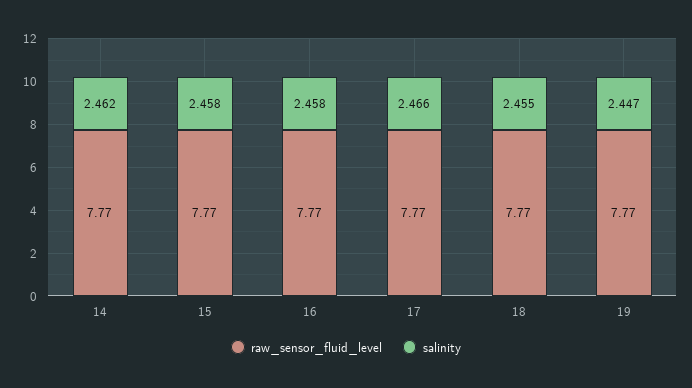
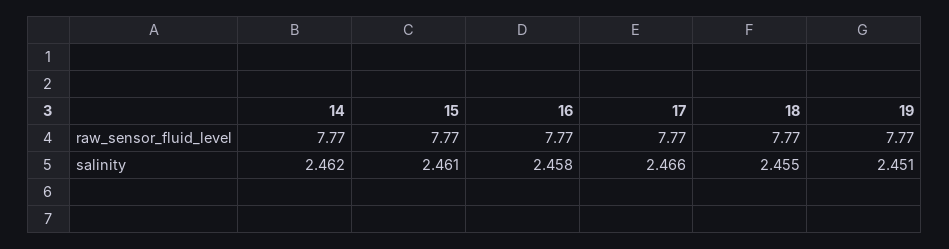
  {
    "raw_sensor_fluid_level": {
      "14": 7.77,
      "15": 7.77,
      "16": 7.77,
      "17": 7.77,
      "18": 7.77,
      "19": 7.77
    },
    "salinity": {
      "14": 2.462,
-     "15": 2.458,
+     "15": 2.461,
      "16": 2.458,
      "17": 2.466,
      "18": 2.455,
-     "19": 2.447
+     "19": 2.451
    }
  }

